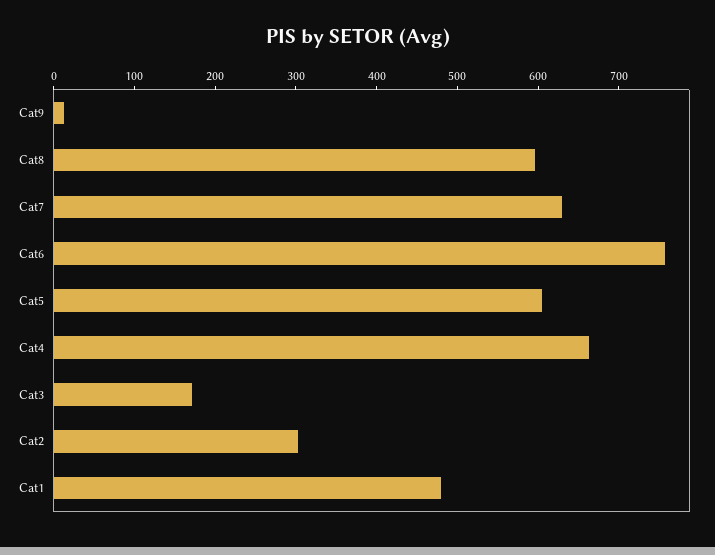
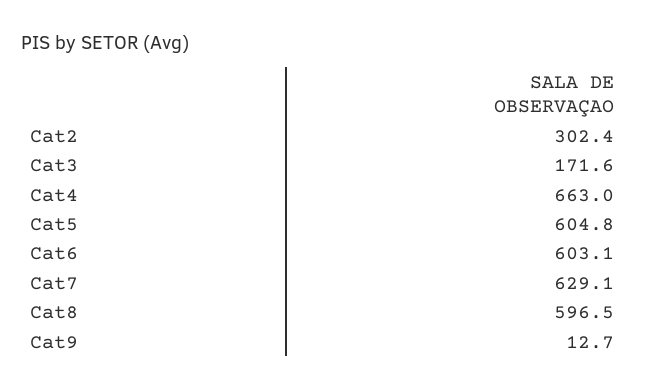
  {
    "Cat9": 12.7,
    "Cat8": 596.5,
    "Cat7": 629.1,
-   "Cat6": 760,
+   "Cat6": 603.1,
    "Cat5": 604.8,
    "Cat4": 663,
    "Cat3": 171.6,
-   "Cat2": 302.4,
+   "Cat2": 302.4
-   "Cat1": 480
  }

